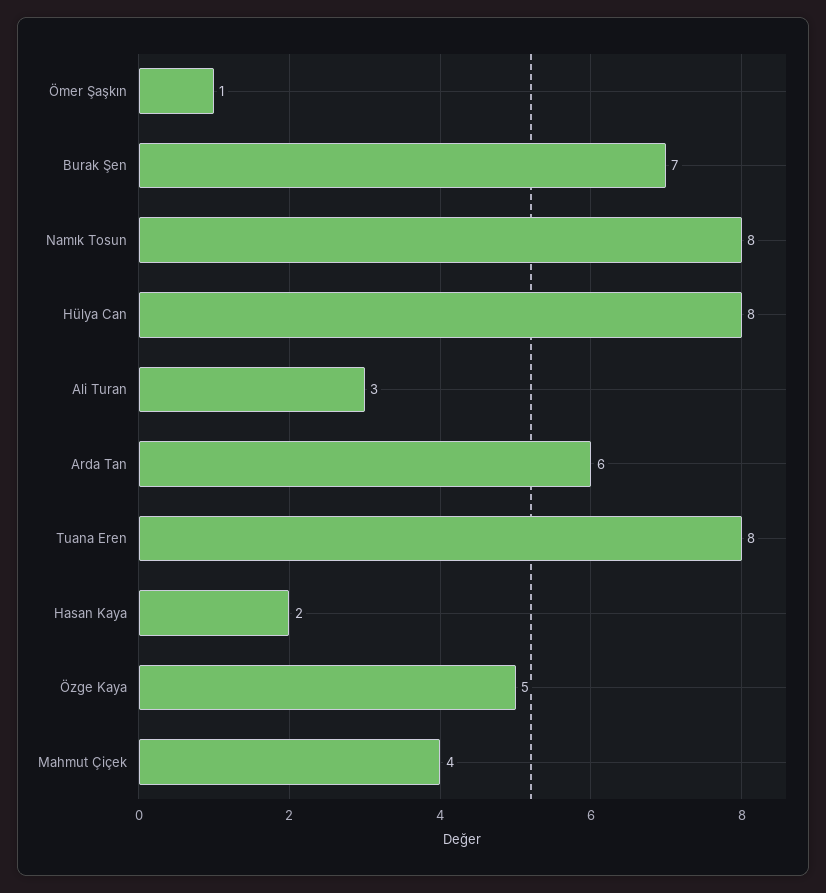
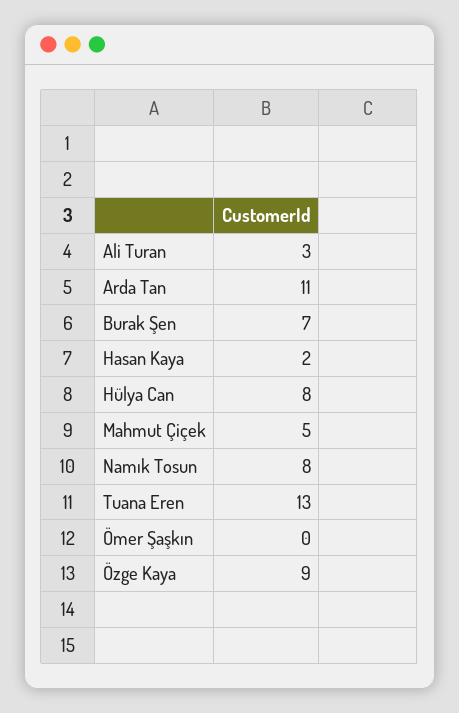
  {
-   "Ömer Şaşkın": 1,
+   "Ömer Şaşkın": 0,
    "Burak Şen": 7,
    "Namık Tosun": 8,
    "Hülya Can": 8,
    "Ali Turan": 3,
-   "Arda Tan": 6,
+   "Arda Tan": 11,
-   "Tuana Eren": 8,
+   "Tuana Eren": 13,
    "Hasan Kaya": 2,
-   "Özge Kaya": 5,
+   "Özge Kaya": 9,
-   "Mahmut Çiçek": 4
+   "Mahmut Çiçek": 5
  }

